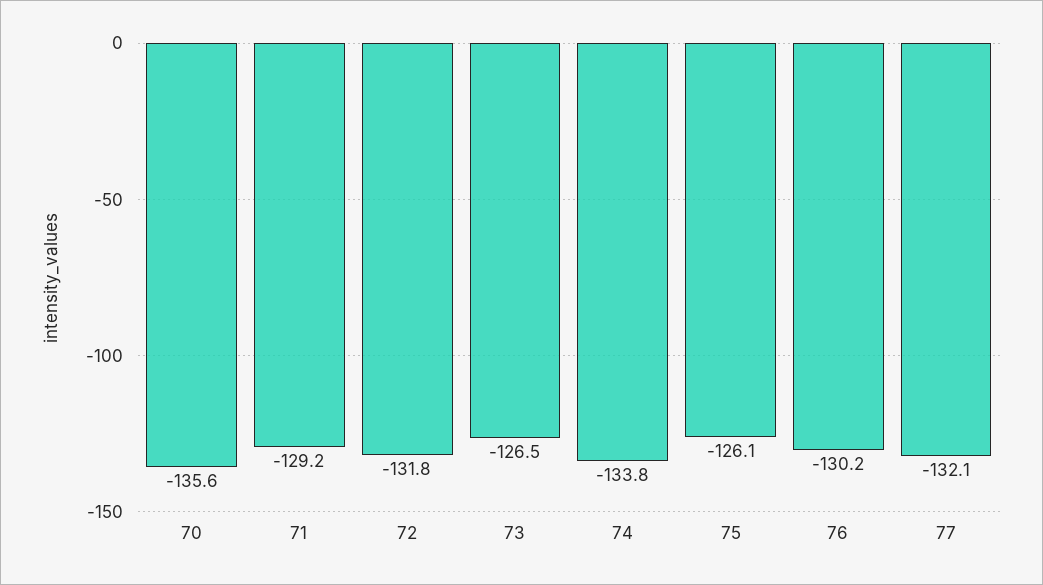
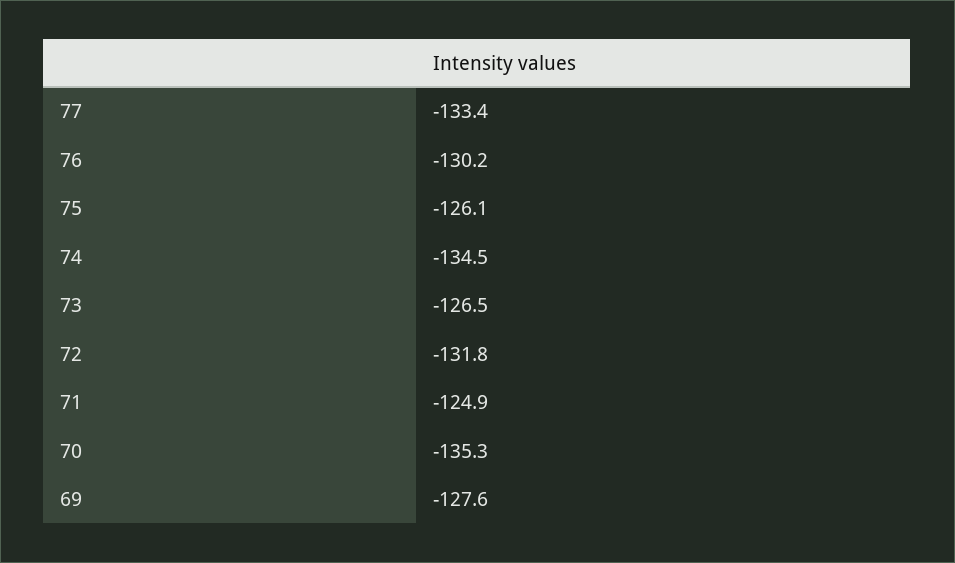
  {
-   "70": -135.6,
+   "70": -135.3,
-   "71": -129.2,
+   "71": -124.9,
    "72": -131.8,
    "73": -126.5,
-   "74": -133.8,
+   "74": -134.5,
    "75": -126.1,
    "76": -130.2,
-   "77": -132.1
+   "77": -133.4,
+   "69": -127.6
  }

